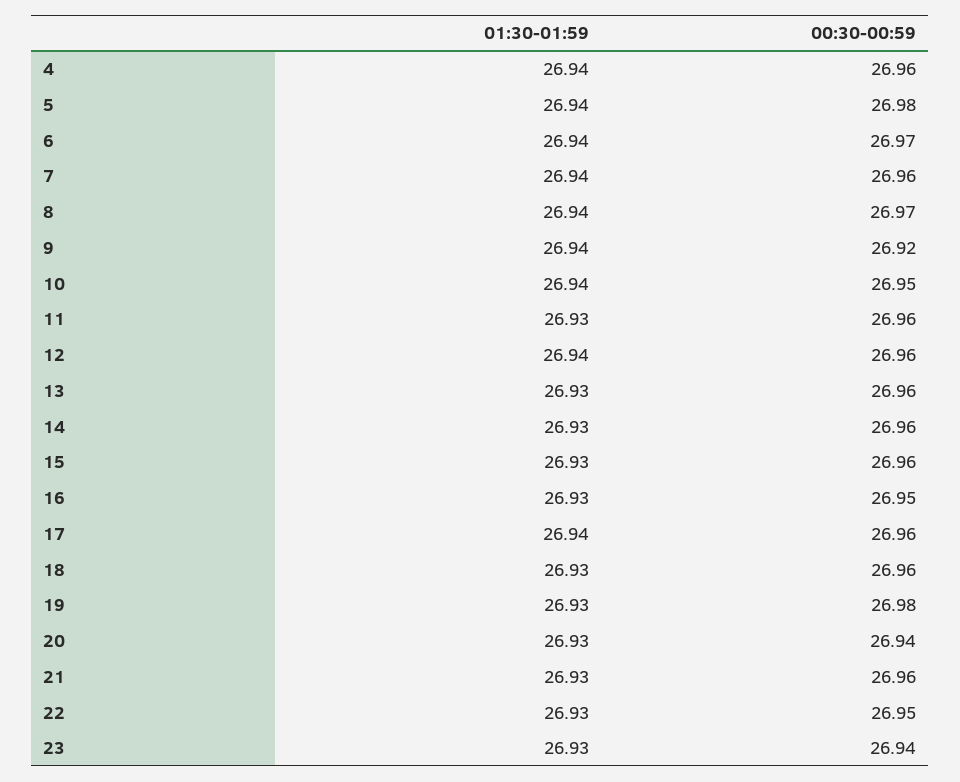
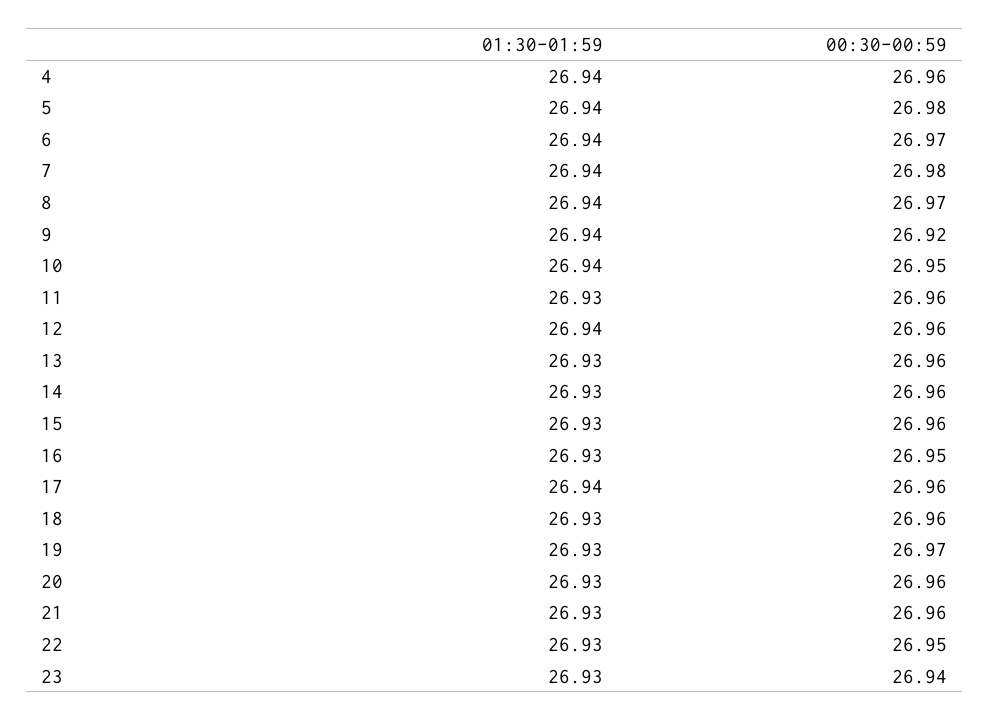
  {
    "01:30-01:59": {
      "4": 26.94,
      "5": 26.94,
      "6": 26.94,
      "7": 26.94,
      "8": 26.94,
      "9": 26.94,
      "10": 26.94,
      "11": 26.93,
      "12": 26.94,
      "13": 26.93,
      "14": 26.93,
      "15": 26.93,
      "16": 26.93,
      "17": 26.94,
      "18": 26.93,
      "19": 26.93,
      "20": 26.93,
      "21": 26.93,
      "22": 26.93,
      "23": 26.93
    },
    "00:30-00:59": {
      "4": 26.96,
      "5": 26.98,
      "6": 26.97,
-     "7": 26.96,
+     "7": 26.98,
      "8": 26.97,
      "9": 26.92,
      "10": 26.95,
      "11": 26.96,
      "12": 26.96,
      "13": 26.96,
      "14": 26.96,
      "15": 26.96,
      "16": 26.95,
      "17": 26.96,
      "18": 26.96,
-     "19": 26.98,
+     "19": 26.97,
-     "20": 26.94,
+     "20": 26.96,
      "21": 26.96,
      "22": 26.95,
      "23": 26.94
    }
  }

